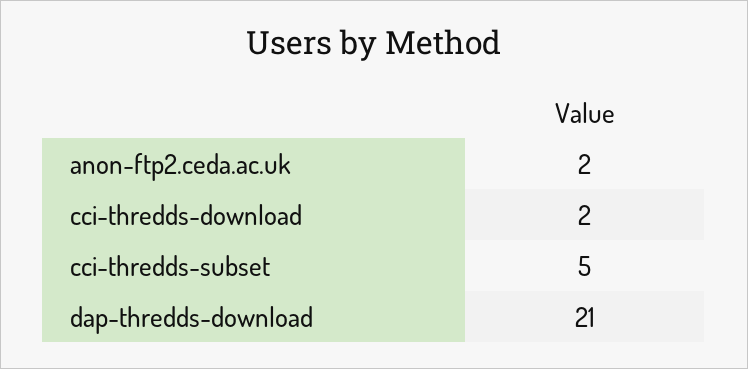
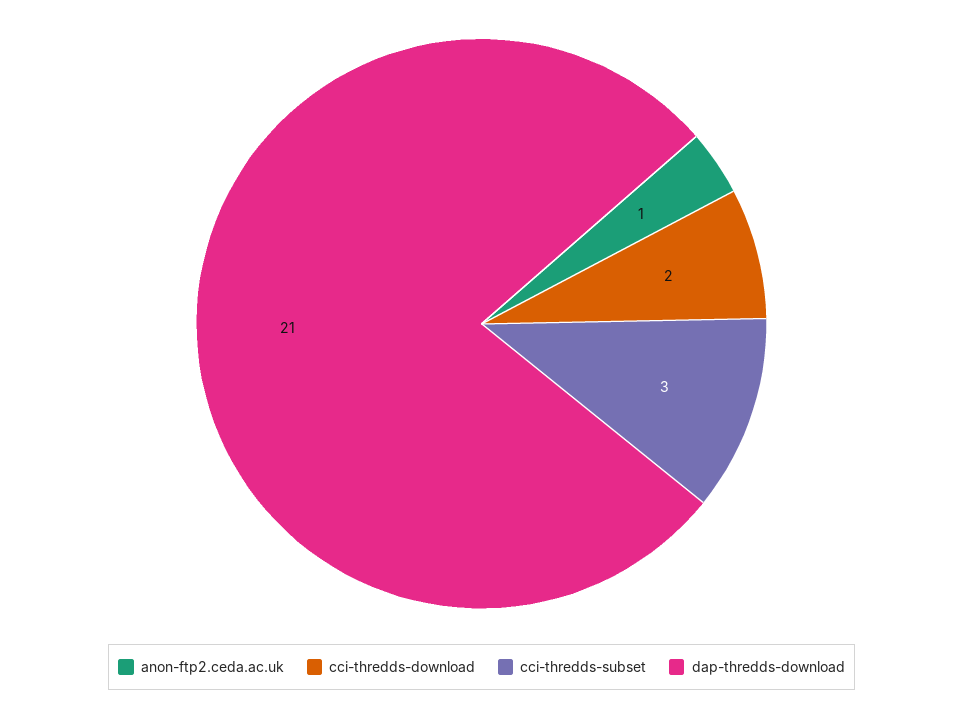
  {
-   "anon-ftp2.ceda.ac.uk": 2,
+   "anon-ftp2.ceda.ac.uk": 1,
    "cci-thredds-download": 2,
-   "cci-thredds-subset": 5,
+   "cci-thredds-subset": 3,
    "dap-thredds-download": 21
  }

